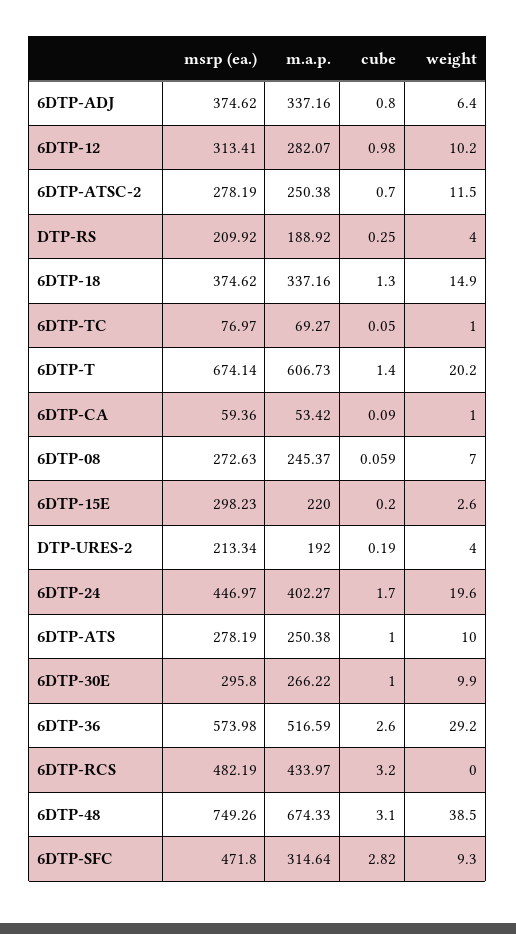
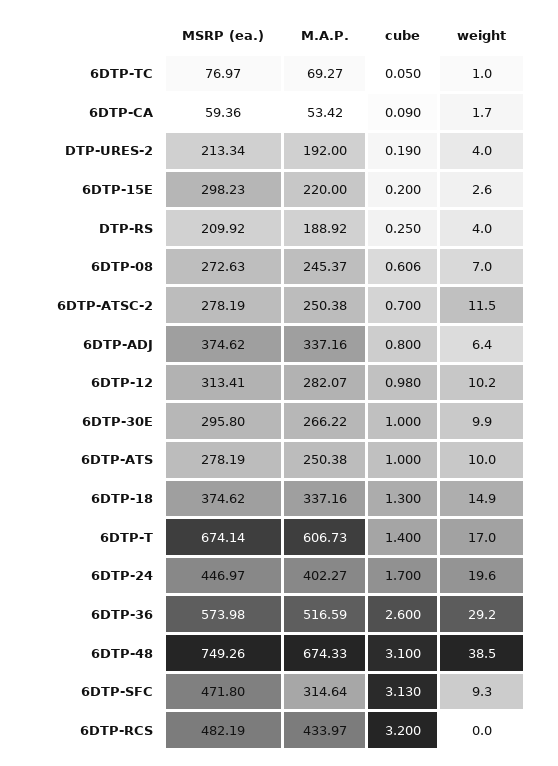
  {
    "msrp (ea.)": {
      "6DTP-ADJ": 374.62,
      "6DTP-12": 313.41,
      "6DTP-ATSC-2": 278.19,
      "DTP-RS": 209.92,
      "6DTP-18": 374.62,
      "6DTP-TC": 76.97,
      "6DTP-T": 674.14,
      "6DTP-CA": 59.36,
      "6DTP-08": 272.63,
      "6DTP-15E": 298.23,
      "DTP-URES-2": 213.34,
      "6DTP-24": 446.97,
      "6DTP-ATS": 278.19,
      "6DTP-30E": 295.8,
      "6DTP-36": 573.98,
      "6DTP-RCS": 482.19,
      "6DTP-48": 749.26,
      "6DTP-SFC": 471.8
    },
    "m.a.p.": {
      "6DTP-ADJ": 337.16,
      "6DTP-12": 282.07,
      "6DTP-ATSC-2": 250.38,
      "DTP-RS": 188.92,
      "6DTP-18": 337.16,
      "6DTP-TC": 69.27,
      "6DTP-T": 606.73,
      "6DTP-CA": 53.42,
      "6DTP-08": 245.37,
      "6DTP-15E": 220,
      "DTP-URES-2": 192,
      "6DTP-24": 402.27,
      "6DTP-ATS": 250.38,
      "6DTP-30E": 266.22,
      "6DTP-36": 516.59,
      "6DTP-RCS": 433.97,
      "6DTP-48": 674.33,
      "6DTP-SFC": 314.64
    },
    "cube": {
      "6DTP-ADJ": 0.8,
      "6DTP-12": 0.98,
      "6DTP-ATSC-2": 0.7,
      "DTP-RS": 0.25,
      "6DTP-18": 1.3,
      "6DTP-TC": 0.05,
      "6DTP-T": 1.4,
      "6DTP-CA": 0.09,
-     "6DTP-08": 0.059,
+     "6DTP-08": 0.606,
      "6DTP-15E": 0.2,
      "DTP-URES-2": 0.19,
      "6DTP-24": 1.7,
      "6DTP-ATS": 1,
      "6DTP-30E": 1,
      "6DTP-36": 2.6,
      "6DTP-RCS": 3.2,
      "6DTP-48": 3.1,
-     "6DTP-SFC": 2.82
+     "6DTP-SFC": 3.13
    },
    "weight": {
      "6DTP-ADJ": 6.4,
      "6DTP-12": 10.2,
      "6DTP-ATSC-2": 11.5,
      "DTP-RS": 4,
      "6DTP-18": 14.9,
      "6DTP-TC": 1,
-     "6DTP-T": 20.2,
+     "6DTP-T": 17,
-     "6DTP-CA": 1,
+     "6DTP-CA": 1.7,
      "6DTP-08": 7,
      "6DTP-15E": 2.6,
      "DTP-URES-2": 4,
      "6DTP-24": 19.6,
      "6DTP-ATS": 10,
      "6DTP-30E": 9.9,
      "6DTP-36": 29.2,
      "6DTP-RCS": 0,
      "6DTP-48": 38.5,
      "6DTP-SFC": 9.3
    }
  }

